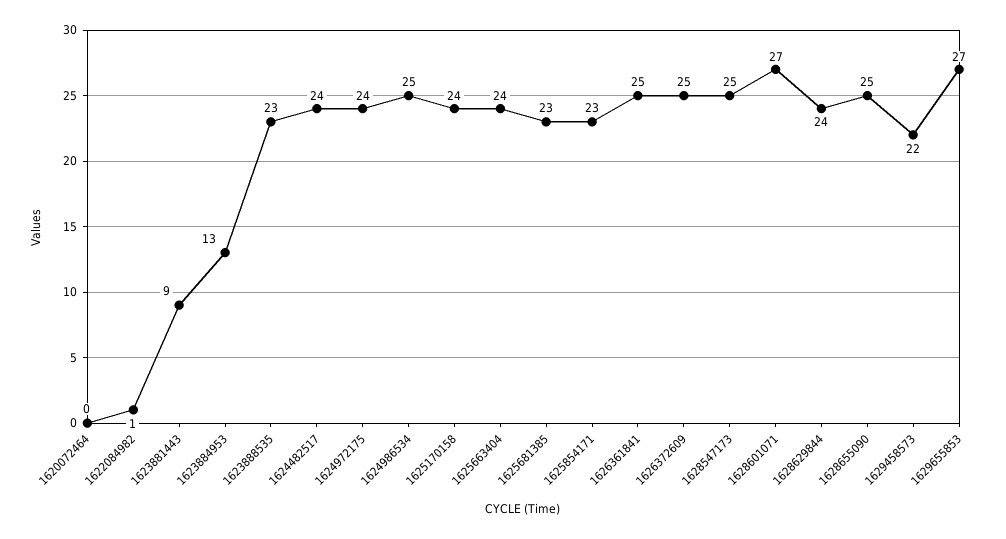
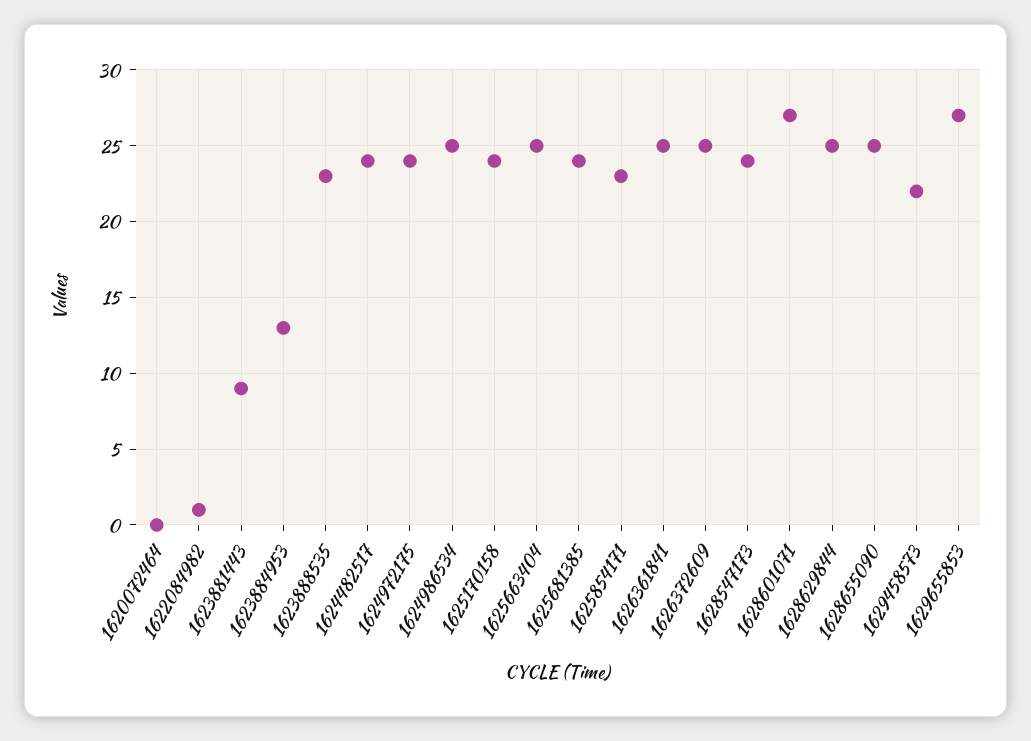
  {
    "1620072464": 0,
    "1622084982": 1,
    "1623881443": 9,
    "1623884953": 13,
    "1623888535": 23,
    "1624482517": 24,
    "1624972175": 24,
    "1624986534": 25,
    "1625170158": 24,
-   "1625663404": 24,
+   "1625663404": 25,
-   "1625681385": 23,
+   "1625681385": 24,
    "1625854171": 23,
    "1626361841": 25,
    "1626372609": 25,
-   "1628547173": 25,
+   "1628547173": 24,
    "1628601071": 27,
-   "1628629844": 24,
+   "1628629844": 25,
    "1628655090": 25,
    "1629458573": 22,
    "1629655853": 27
  }

